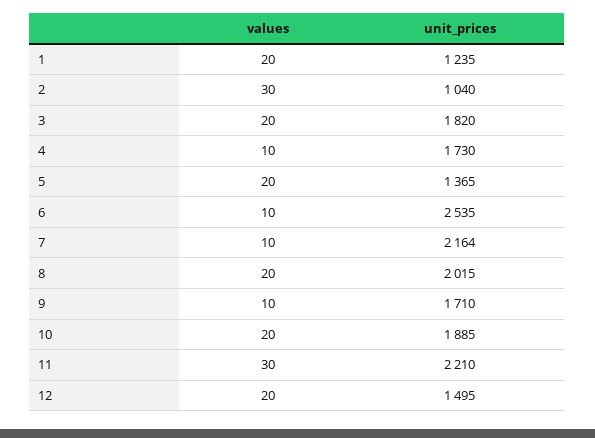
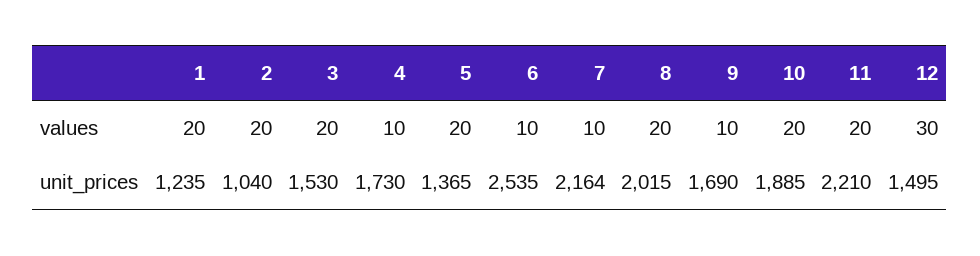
  {
    "values": {
      "1": 20,
-     "2": 30,
+     "2": 20,
      "3": 20,
      "4": 10,
      "5": 20,
      "6": 10,
      "7": 10,
      "8": 20,
      "9": 10,
      "10": 20,
-     "11": 30,
+     "11": 20,
-     "12": 20
+     "12": 30
    },
    "unit_prices": {
      "1": 1235,
      "2": 1040,
-     "3": 1820,
+     "3": 1530,
      "4": 1730,
      "5": 1365,
      "6": 2535,
      "7": 2164,
      "8": 2015,
-     "9": 1710,
+     "9": 1690,
      "10": 1885,
      "11": 2210,
      "12": 1495
    }
  }

